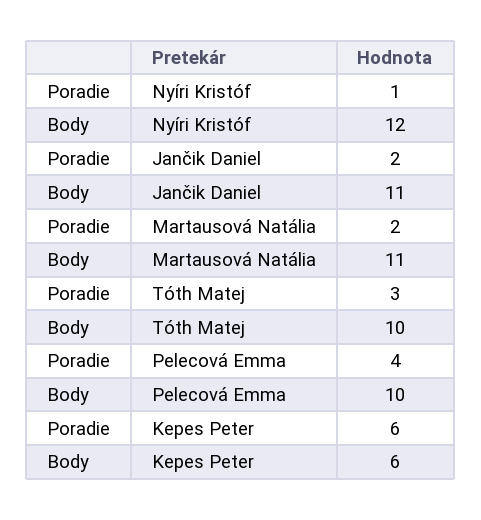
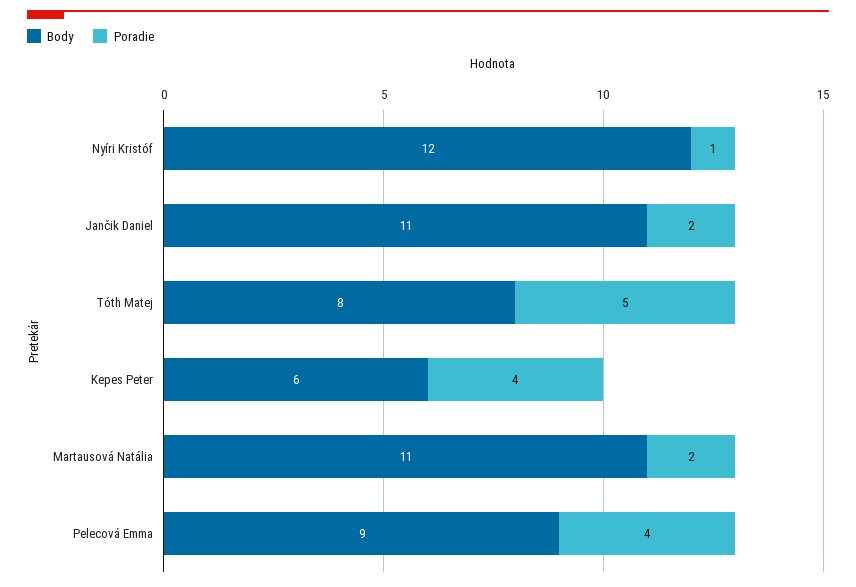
  {
    "Poradie": {
      "Nyíri Kristóf": 1,
      "Jančik Daniel": 2,
      "Martausová Natália": 2,
-     "Tóth Matej": 3,
+     "Tóth Matej": 5,
      "Pelecová Emma": 4,
-     "Kepes Peter": 6
+     "Kepes Peter": 4
    },
    "Body": {
      "Nyíri Kristóf": 12,
      "Jančik Daniel": 11,
      "Martausová Natália": 11,
-     "Tóth Matej": 10,
+     "Tóth Matej": 8,
-     "Pelecová Emma": 10,
+     "Pelecová Emma": 9,
      "Kepes Peter": 6
    }
  }

